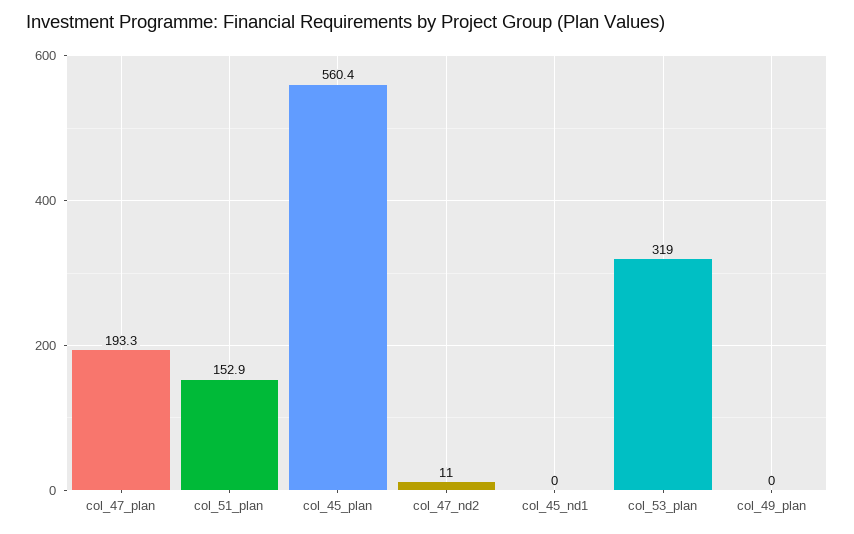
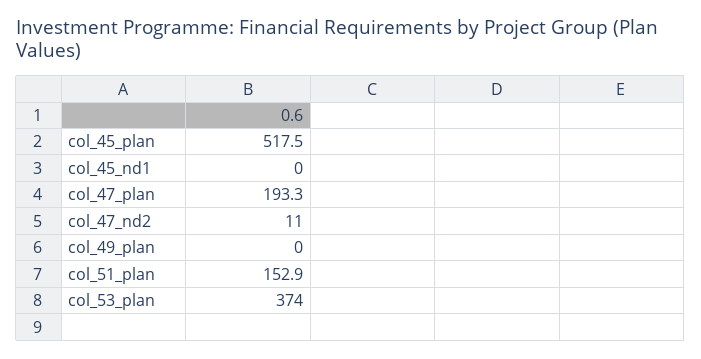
  {
    "col_47_plan": 193.3,
    "col_51_plan": 152.9,
-   "col_45_plan": 560.4,
+   "col_45_plan": 517.5,
    "col_47_nd2": 11,
    "col_45_nd1": 0,
-   "col_53_plan": 319,
+   "col_53_plan": 374,
    "col_49_plan": 0
  }

